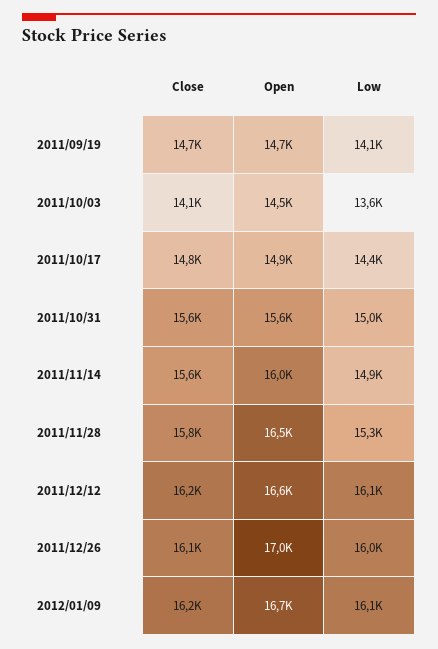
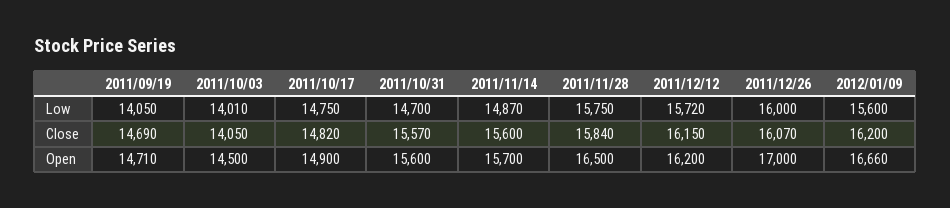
  {
    "Close": {
      "2011/09/19": 14690,
      "2011/10/03": 14050,
      "2011/10/17": 14820,
      "2011/10/31": 15570,
      "2011/11/14": 15600,
      "2011/11/28": 15840,
      "2011/12/12": 16150,
      "2011/12/26": 16070,
      "2012/01/09": 16200
    },
    "Open": {
      "2011/09/19": 14710,
      "2011/10/03": 14500,
      "2011/10/17": 14900,
      "2011/10/31": 15600,
-     "2011/11/14": 16000,
+     "2011/11/14": 15700,
      "2011/11/28": 16500,
-     "2011/12/12": 16600,
+     "2011/12/12": 16200,
      "2011/12/26": 17000,
      "2012/01/09": 16660
    },
    "Low": {
      "2011/09/19": 14050,
-     "2011/10/03": 13600,
+     "2011/10/03": 14010,
-     "2011/10/17": 14400,
+     "2011/10/17": 14750,
-     "2011/10/31": 15000,
+     "2011/10/31": 14700,
      "2011/11/14": 14870,
-     "2011/11/28": 15300,
+     "2011/11/28": 15750,
-     "2011/12/12": 16100,
+     "2011/12/12": 15720,
      "2011/12/26": 16000,
-     "2012/01/09": 16100
+     "2012/01/09": 15600
    }
  }

